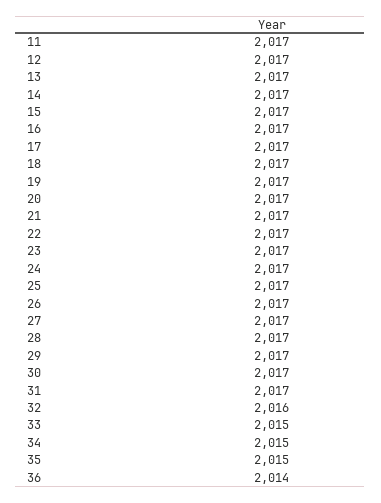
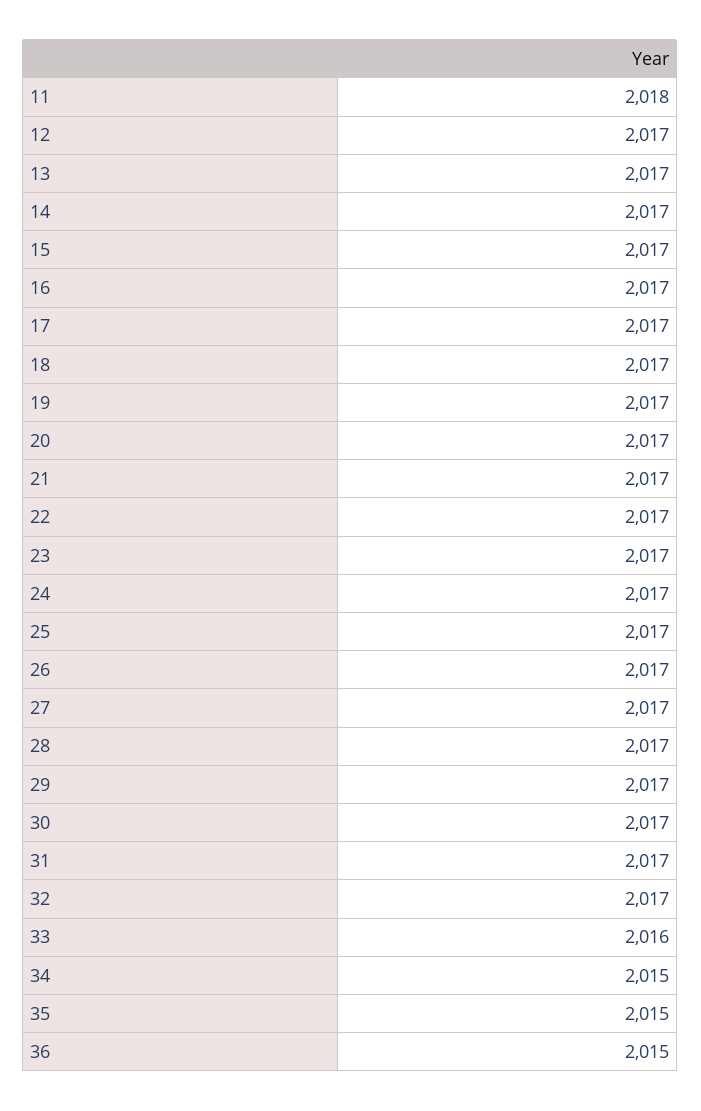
  {
-   "11": 2017,
+   "11": 2018,
    "12": 2017,
    "13": 2017,
    "14": 2017,
    "15": 2017,
    "16": 2017,
    "17": 2017,
    "18": 2017,
    "19": 2017,
    "20": 2017,
    "21": 2017,
    "22": 2017,
    "23": 2017,
    "24": 2017,
    "25": 2017,
    "26": 2017,
    "27": 2017,
    "28": 2017,
    "29": 2017,
    "30": 2017,
    "31": 2017,
-   "32": 2016,
+   "32": 2017,
-   "33": 2015,
+   "33": 2016,
    "34": 2015,
    "35": 2015,
-   "36": 2014
+   "36": 2015
  }

